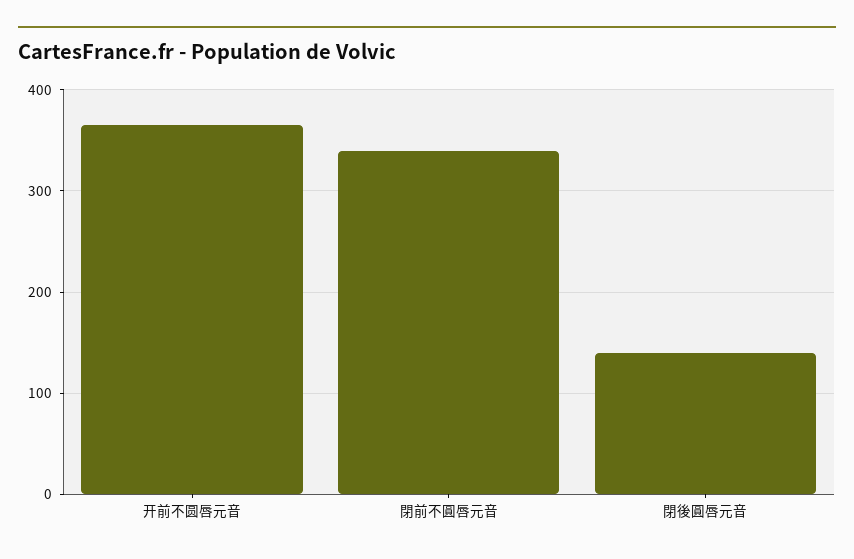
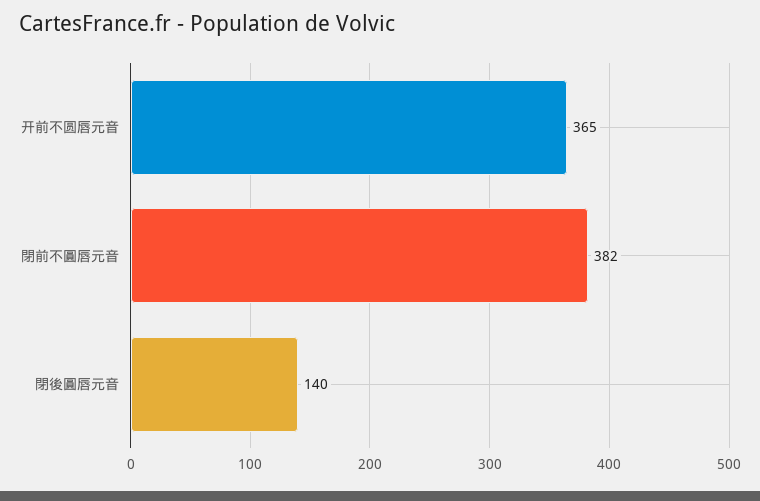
  {
    "开前不圆唇元音": 365,
-   "閉前不圓唇元音": 340,
+   "閉前不圓唇元音": 382,
    "閉後圓唇元音": 140
  }

